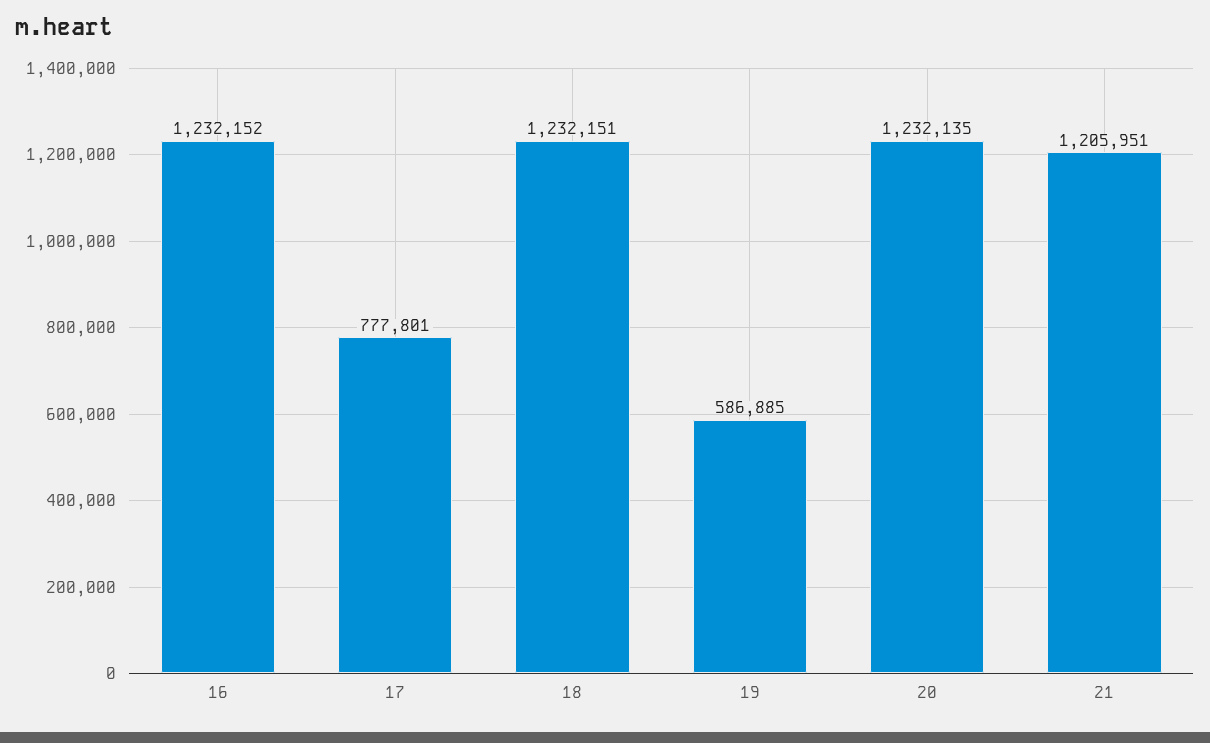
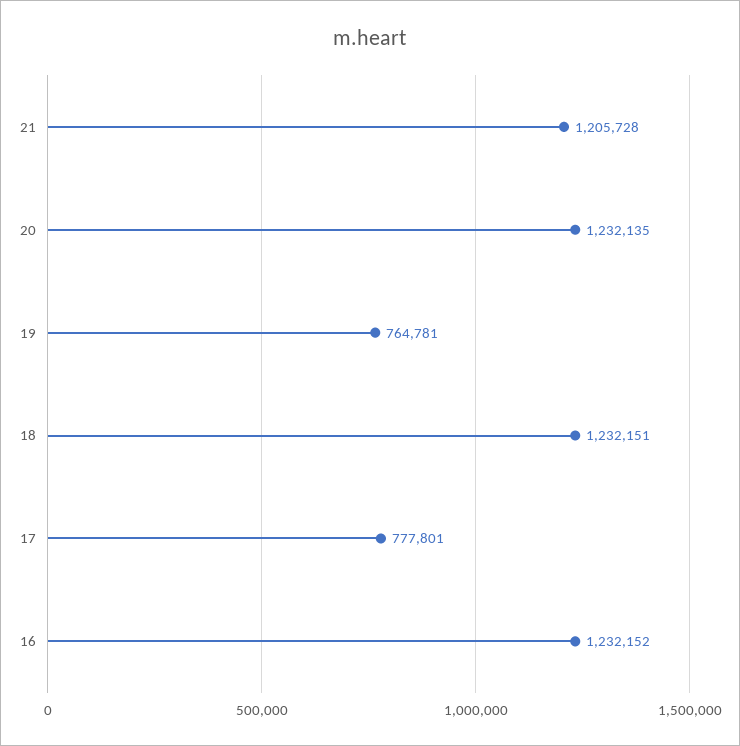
  {
    "16": 1232152,
    "17": 777801,
    "18": 1232151,
-   "19": 586885,
+   "19": 764781,
    "20": 1232135,
-   "21": 1205951
+   "21": 1205728
  }

